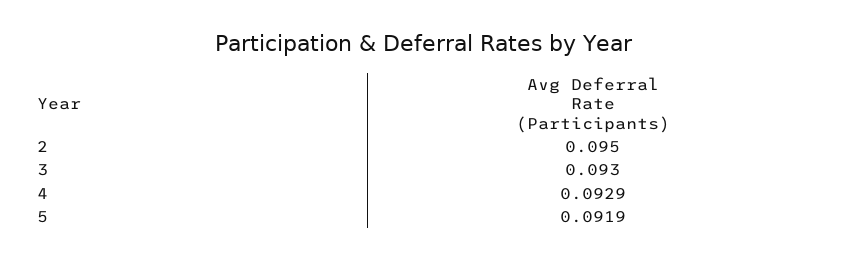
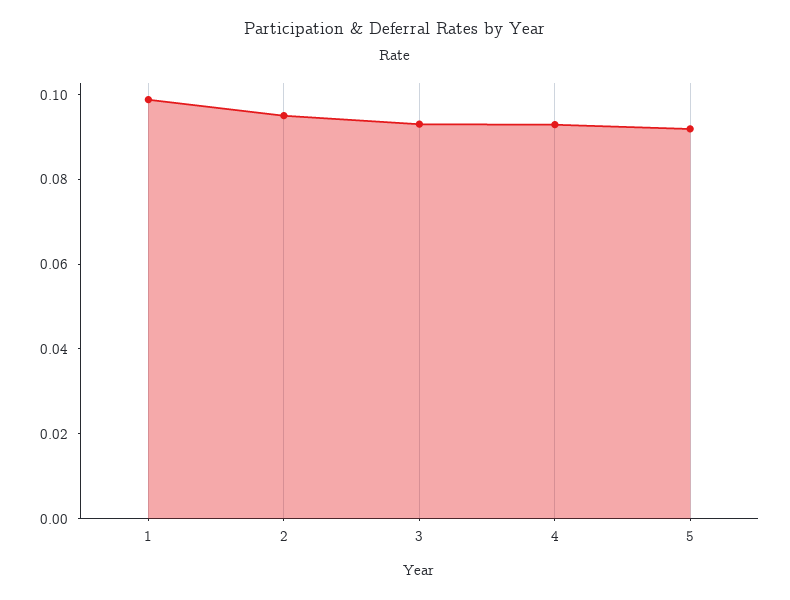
  {
    "2": 0.095,
    "3": 0.093,
    "4": 0.0929,
-   "5": 0.0919
+   "5": 0.0919,
+   "1": 0.1
  }

